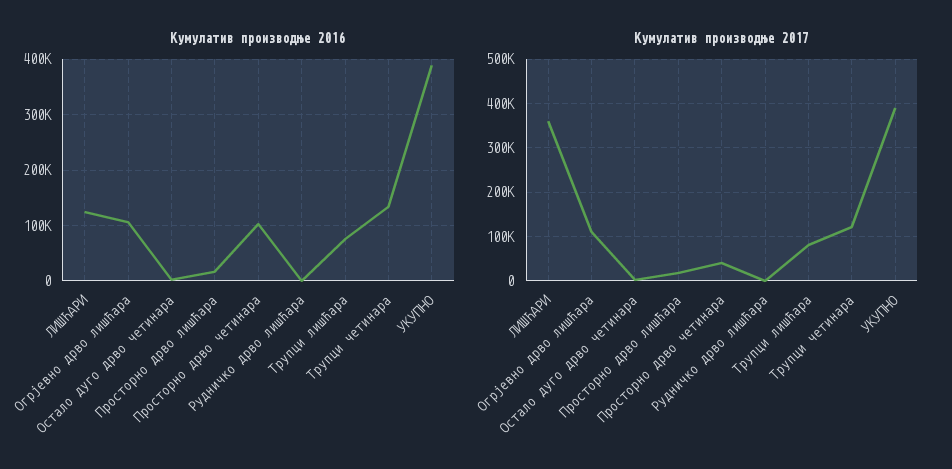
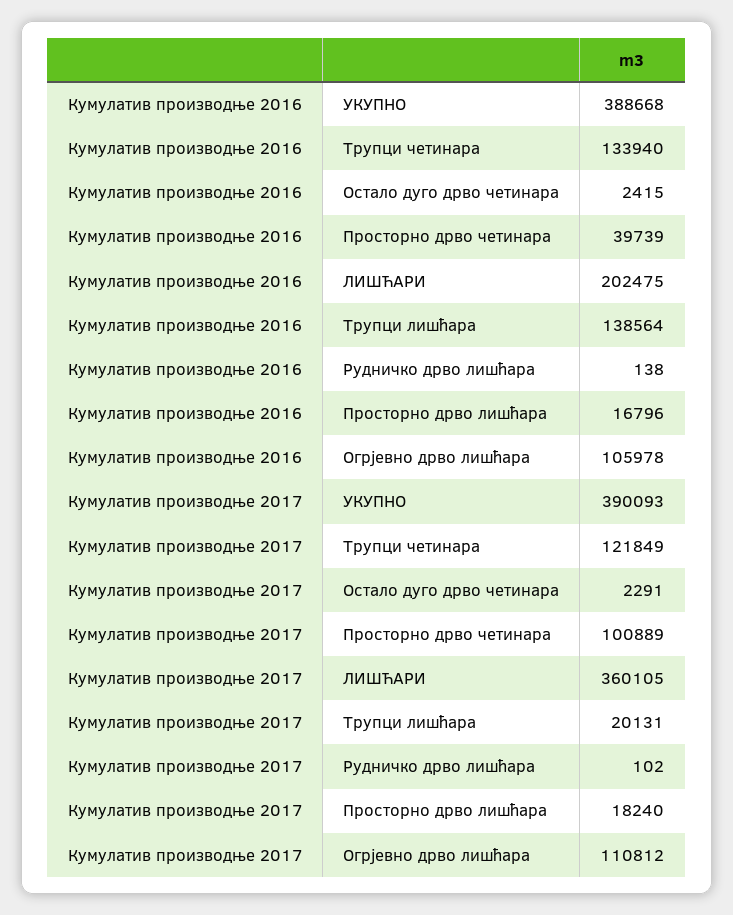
  {
    "Кумулатив производње 2016": {
-     "ЛИШЋАРИ": 120000,
+     "ЛИШЋАРИ": 202475,
      "Огрјевно дрво лишћара": 105978,
      "Остало дуго дрво четинара": 2415,
      "Просторно дрво лишћара": 16796,
-     "Просторно дрво четинара": 100000,
+     "Просторно дрво четинара": 39739,
      "Рудничко дрво лишћара": 138,
-     "Трупци лишћара": 80000,
+     "Трупци лишћара": 138564,
      "Трупци четинара": 133940,
      "УКУПНО": 388668
    },
    "Кумулатив производње 2017": {
      "ЛИШЋАРИ": 360105,
      "Огрјевно дрво лишћара": 110812,
      "Остало дуго дрво четинара": 2291,
      "Просторно дрво лишћара": 18240,
-     "Просторно дрво четинара": 40000,
+     "Просторно дрво четинара": 100889,
      "Рудничко дрво лишћара": 102,
-     "Трупци лишћара": 80000,
+     "Трупци лишћара": 20131,
      "Трупци четинара": 121849,
      "УКУПНО": 390093
    }
  }

